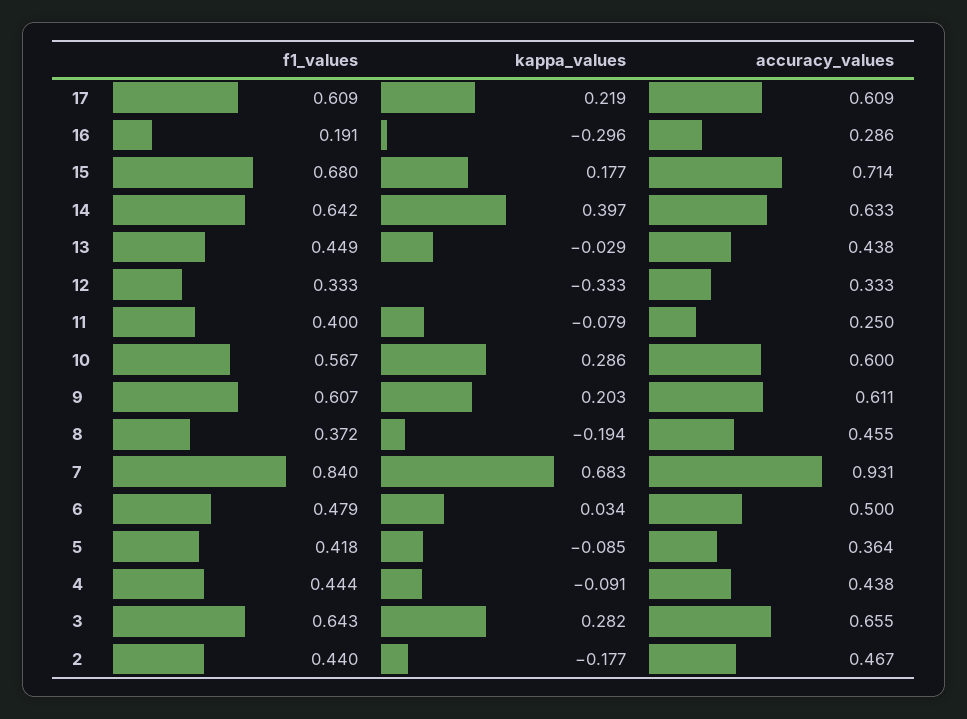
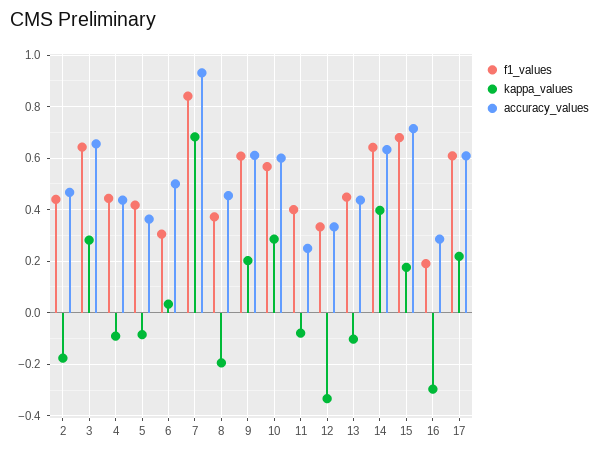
  {
    "f1_values": {
      "17": 0.609,
      "16": 0.191,
      "15": 0.68,
      "14": 0.642,
      "13": 0.449,
      "12": 0.333,
      "11": 0.4,
      "10": 0.567,
      "9": 0.607,
      "8": 0.372,
      "7": 0.84,
-     "6": 0.479,
+     "6": 0.3,
      "5": 0.418,
      "4": 0.444,
      "3": 0.643,
      "2": 0.44
    },
    "kappa_values": {
      "17": 0.219,
      "16": -0.296,
      "15": 0.177,
      "14": 0.397,
-     "13": -0.029,
+     "13": -0.1,
      "12": -0.333,
      "11": -0.079,
      "10": 0.286,
      "9": 0.203,
      "8": -0.194,
      "7": 0.683,
      "6": 0.034,
      "5": -0.085,
      "4": -0.091,
      "3": 0.282,
      "2": -0.177
    },
    "accuracy_values": {
      "17": 0.609,
      "16": 0.286,
      "15": 0.714,
      "14": 0.633,
      "13": 0.438,
      "12": 0.333,
      "11": 0.25,
      "10": 0.6,
      "9": 0.611,
      "8": 0.455,
      "7": 0.931,
      "6": 0.5,
      "5": 0.364,
      "4": 0.438,
      "3": 0.655,
      "2": 0.467
    }
  }

